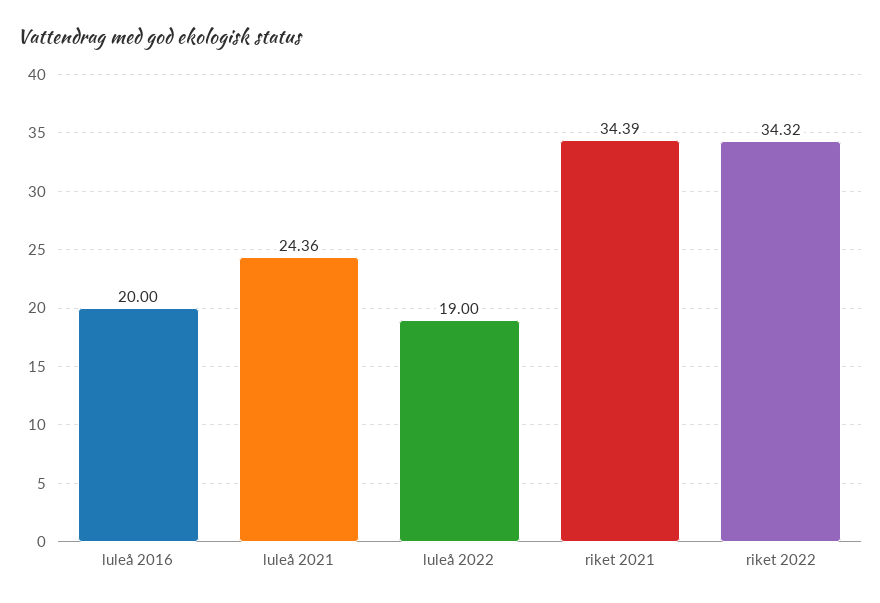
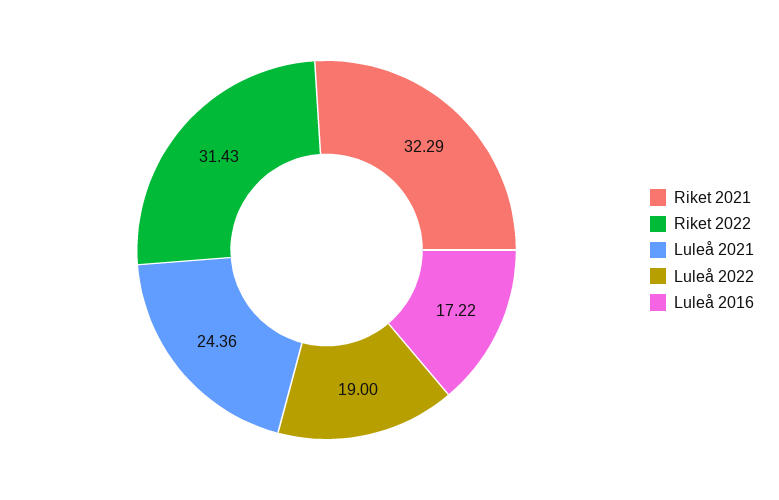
  {
-   "luleå 2016": 20,
+   "luleå 2016": 17.22,
    "luleå 2021": 24.36,
    "luleå 2022": 19,
-   "riket 2021": 34.39,
+   "riket 2021": 32.29,
-   "riket 2022": 34.32
+   "riket 2022": 31.43
  }

